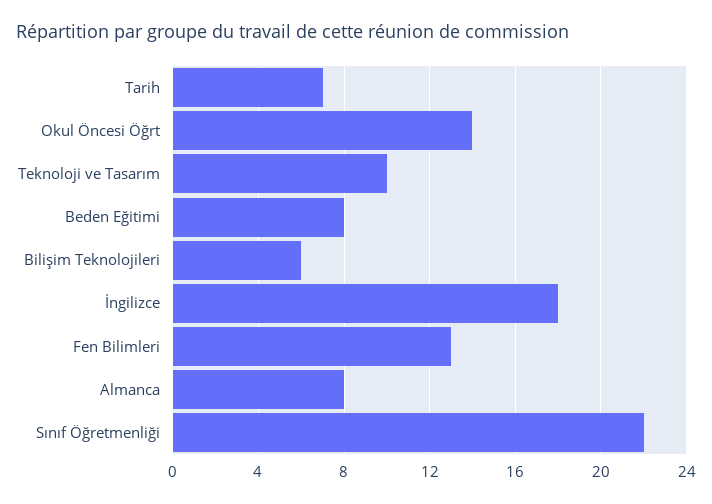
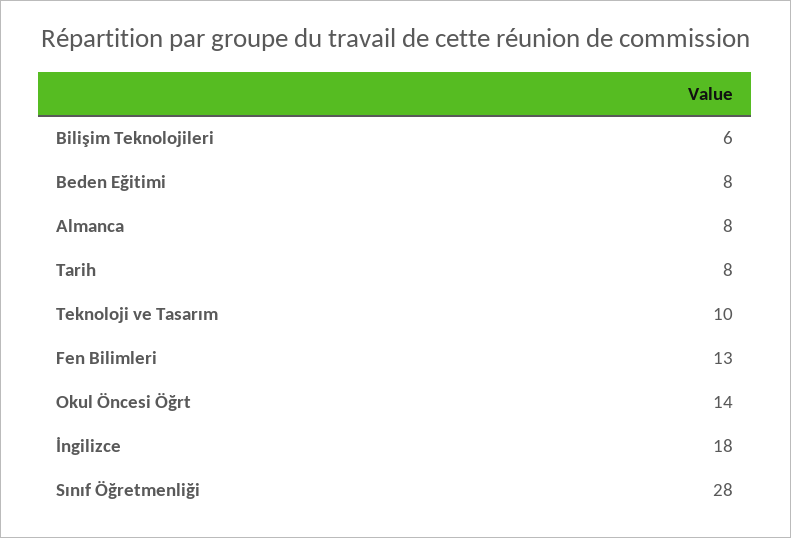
  {
-   "Tarih": 7,
+   "Tarih": 8,
    "Okul Öncesi Öğrt": 14,
    "Teknoloji ve Tasarım": 10,
    "Beden Eğitimi": 8,
    "Bilişim Teknolojileri": 6,
    "İngilizce": 18,
    "Fen Bilimleri": 13,
    "Almanca": 8,
-   "Sınıf Öğretmenliği": 22
+   "Sınıf Öğretmenliği": 28
  }

